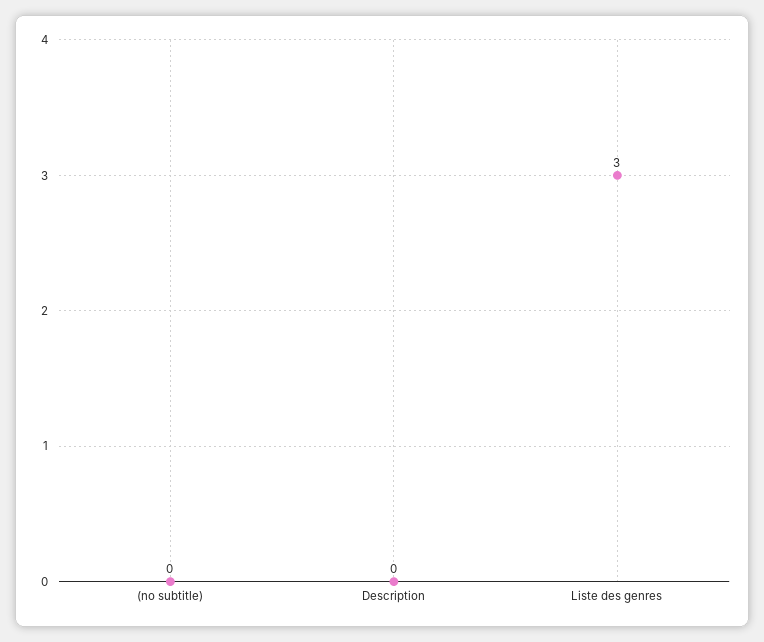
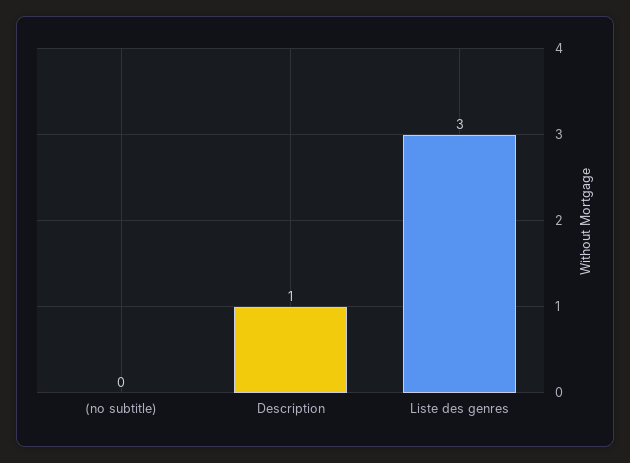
  {
    "(no subtitle)": 0,
-   "Description": 0,
+   "Description": 1,
    "Liste des genres": 3
  }

